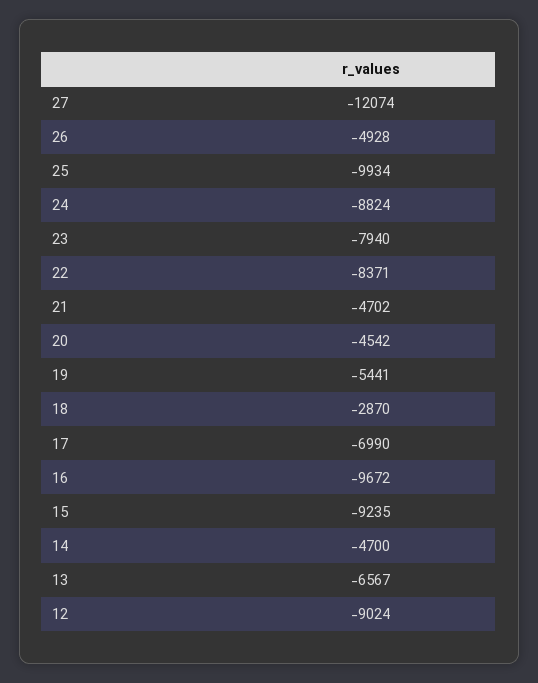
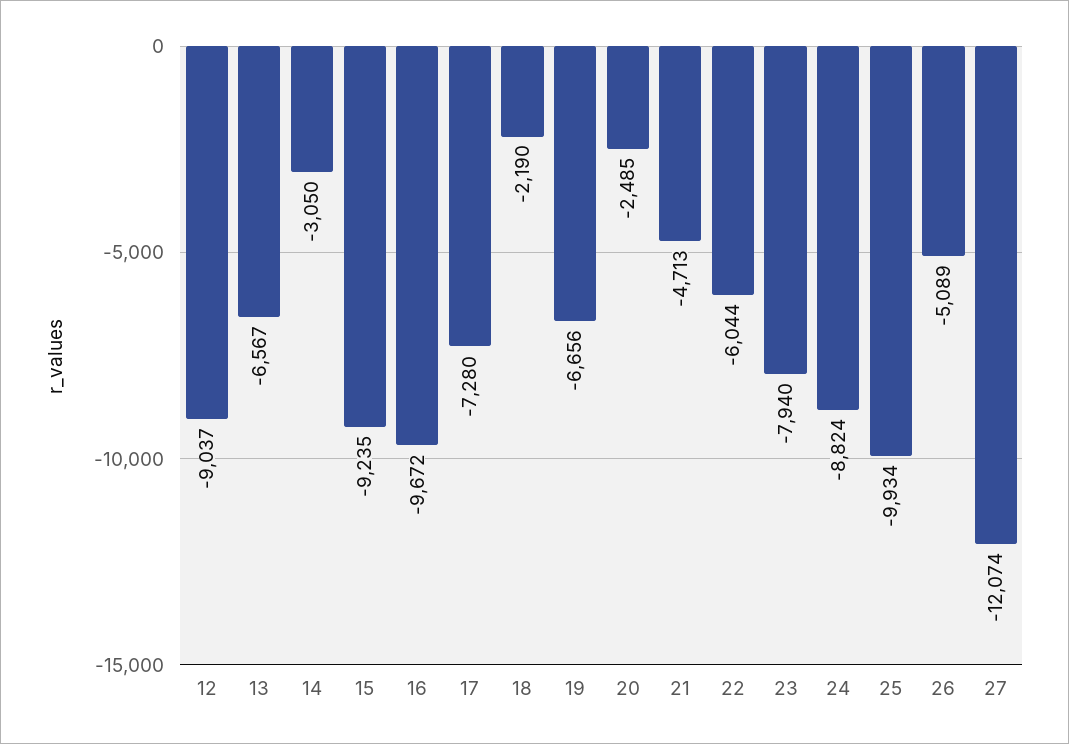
  {
    "27": -12074,
-   "26": -4928,
+   "26": -5089,
    "25": -9934,
    "24": -8824,
    "23": -7940,
-   "22": -8371,
+   "22": -6044,
-   "21": -4702,
+   "21": -4713,
-   "20": -4542,
+   "20": -2485,
-   "19": -5441,
+   "19": -6656,
-   "18": -2870,
+   "18": -2190,
-   "17": -6990,
+   "17": -7280,
    "16": -9672,
    "15": -9235,
-   "14": -4700,
+   "14": -3050,
    "13": -6567,
-   "12": -9024
+   "12": -9037
  }

